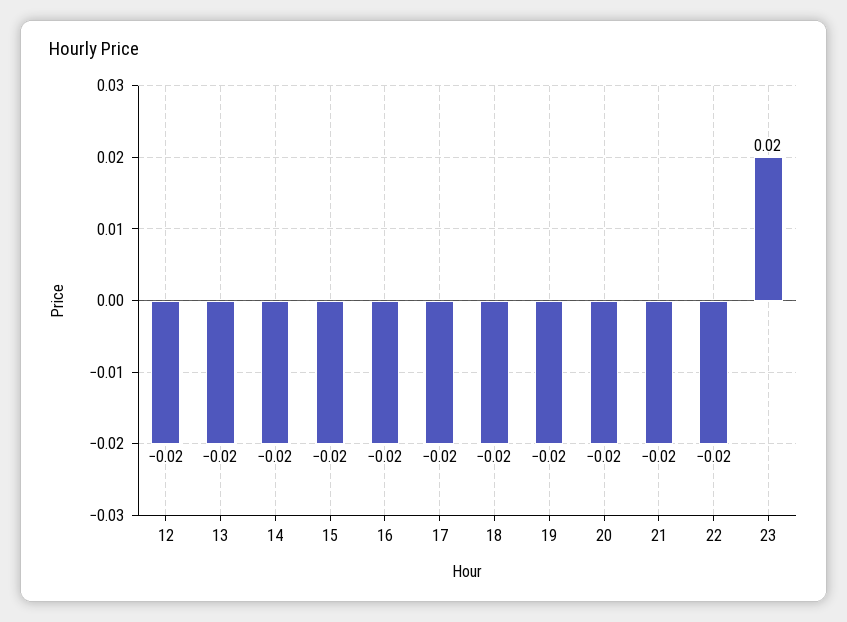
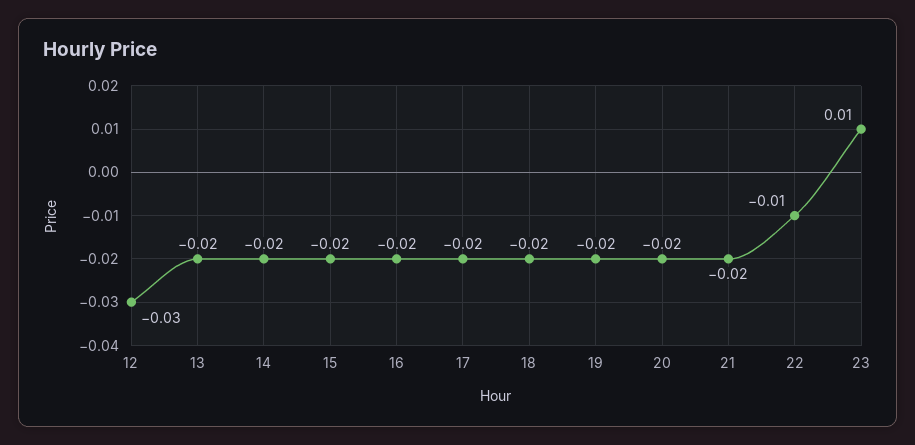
  {
-   "12": -0.02,
+   "12": -0.03,
    "13": -0.02,
    "14": -0.02,
    "15": -0.02,
    "16": -0.02,
    "17": -0.02,
    "18": -0.02,
    "19": -0.02,
    "20": -0.02,
    "21": -0.02,
-   "22": -0.02,
+   "22": -0.01,
-   "23": 0.02
+   "23": 0.01
  }

